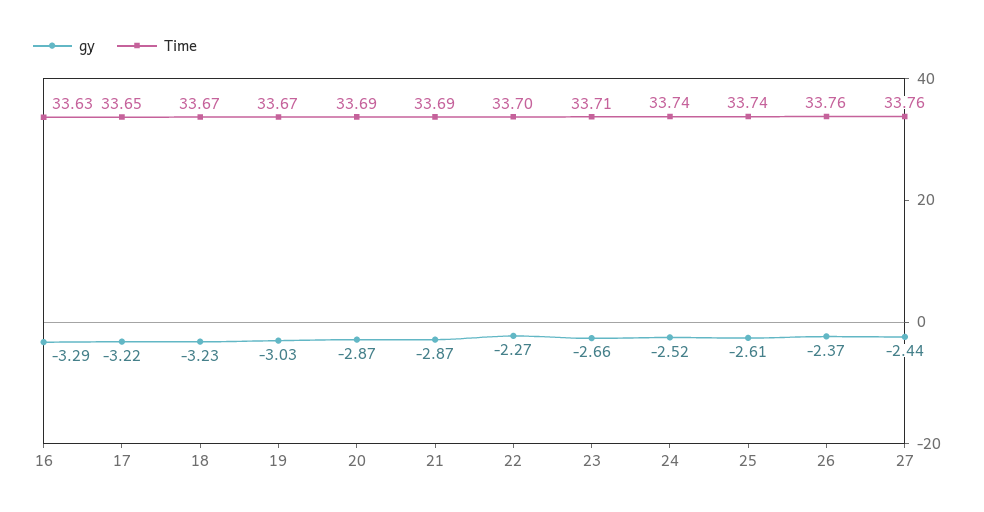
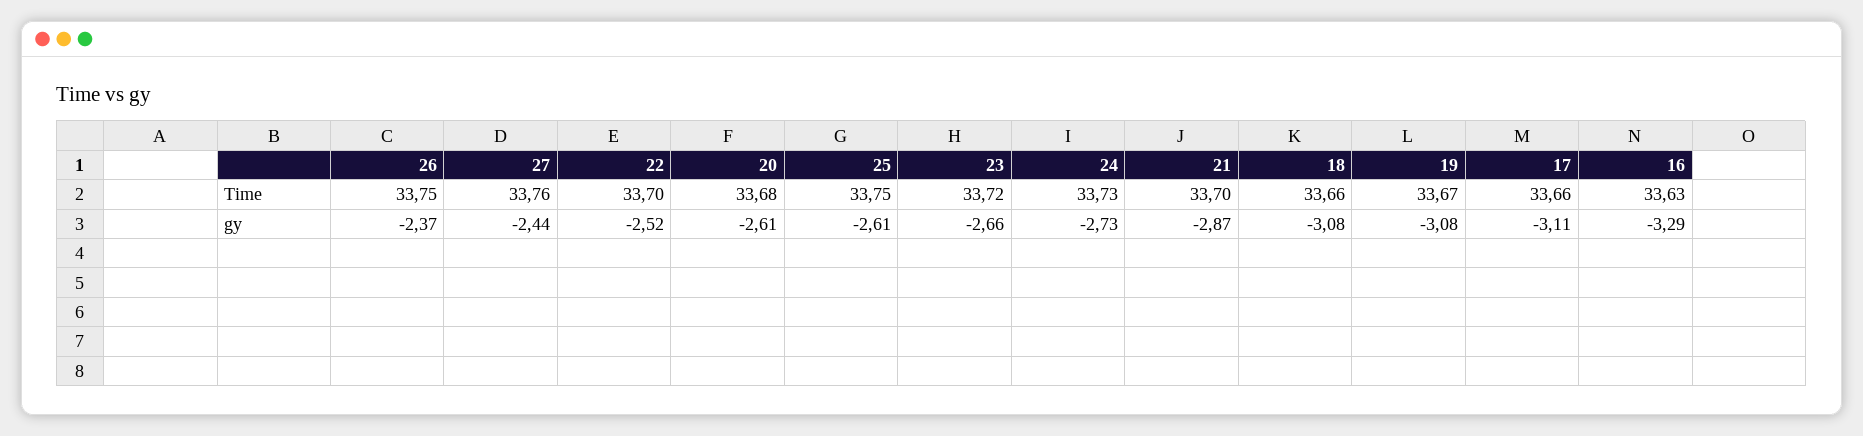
  {
    "gy": {
      "16": -3.29,
-     "17": -3.22,
+     "17": -3.11,
-     "18": -3.23,
+     "18": -3.08,
-     "19": -3.03,
+     "19": -3.08,
-     "20": -2.87,
+     "20": -2.61,
      "21": -2.87,
-     "22": -2.27,
+     "22": -2.52,
      "23": -2.66,
-     "24": -2.52,
+     "24": -2.73,
      "25": -2.61,
      "26": -2.37,
      "27": -2.44
    },
    "Time": {
      "16": 33.63,
-     "17": 33.65,
+     "17": 33.66,
-     "18": 33.67,
+     "18": 33.66,
      "19": 33.67,
-     "20": 33.69,
+     "20": 33.68,
-     "21": 33.69,
+     "21": 33.7,
      "22": 33.7,
-     "23": 33.71,
+     "23": 33.72,
-     "24": 33.74,
+     "24": 33.73,
-     "25": 33.74,
+     "25": 33.75,
-     "26": 33.76,
+     "26": 33.75,
      "27": 33.76
    }
  }

